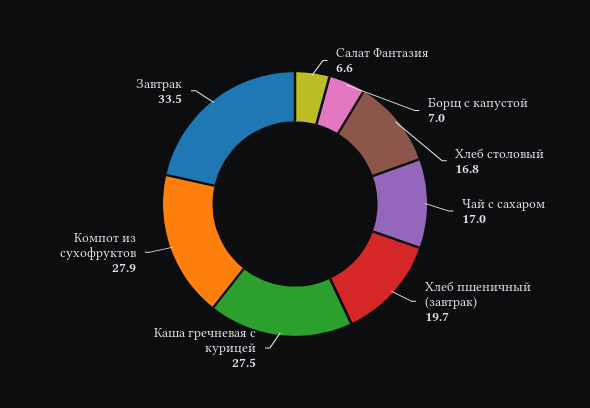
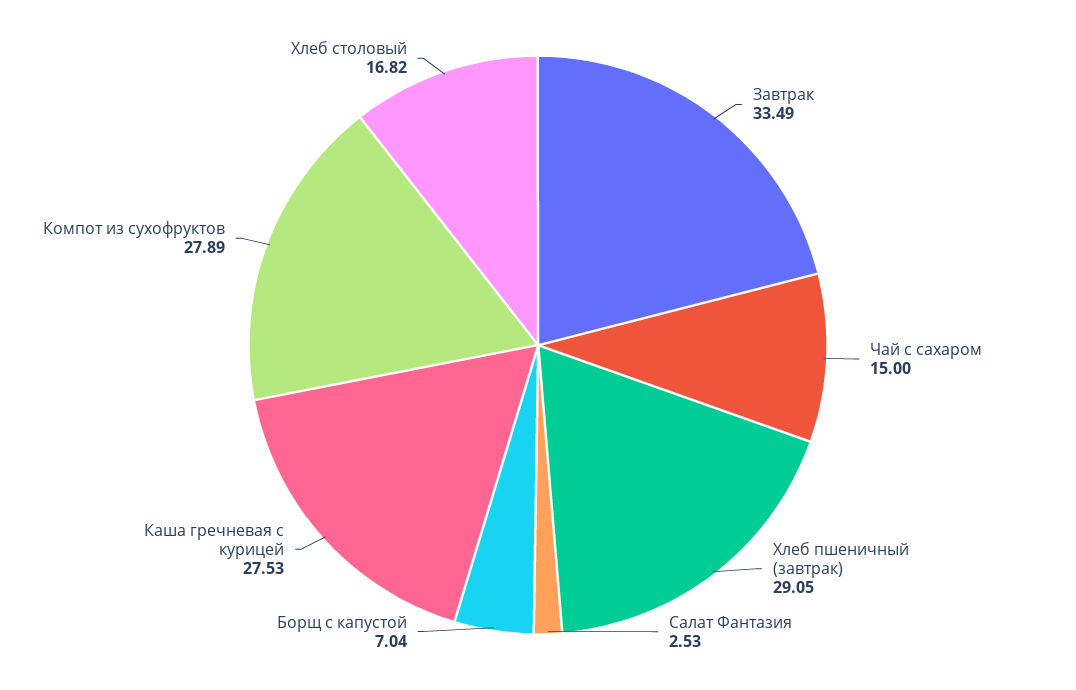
  {
-   "Салат Фантазия": 6.6,
+   "Салат Фантазия": 2.53,
    "Борщ с капустой": 7.04,
    "Хлеб столовый": 16.82,
-   "Чай с сахаром": 17,
+   "Чай с сахаром": 15,
-   "Хлеб пшеничный (завтрак)": 19.7,
+   "Хлеб пшеничный (завтрак)": 29.05,
    "Каша гречневая с курицей": 27.53,
    "Компот из сухофруктов": 27.89,
    "Завтрак": 33.49
  }

